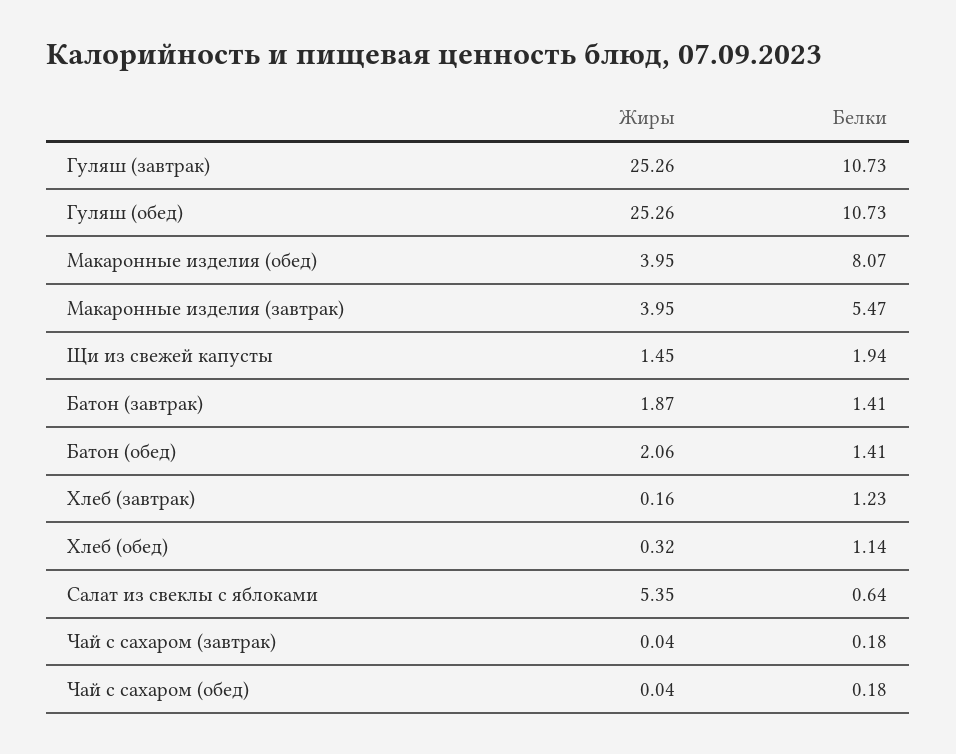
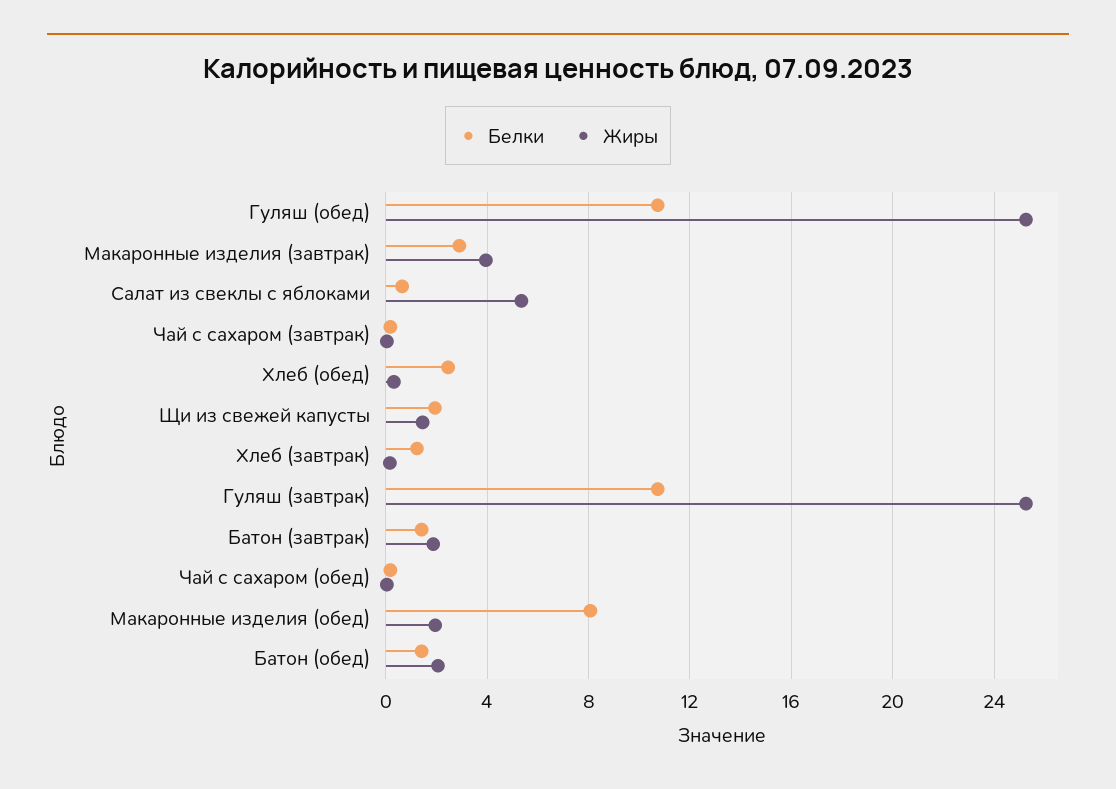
  {
    "Жиры": {
      "Гуляш (завтрак)": 25.26,
      "Гуляш (обед)": 25.26,
-     "Макаронные изделия (обед)": 3.95,
+     "Макаронные изделия (обед)": 2,
      "Макаронные изделия (завтрак)": 3.95,
      "Щи из свежей капусты": 1.45,
      "Батон (завтрак)": 1.87,
      "Батон (обед)": 2.06,
      "Хлеб (завтрак)": 0.16,
      "Хлеб (обед)": 0.32,
      "Салат из свеклы с яблоками": 5.35,
      "Чай с сахаром (завтрак)": 0.04,
      "Чай с сахаром (обед)": 0.04
    },
    "Белки": {
      "Гуляш (завтрак)": 10.73,
      "Гуляш (обед)": 10.73,
      "Макаронные изделия (обед)": 8.07,
-     "Макаронные изделия (завтрак)": 5.47,
+     "Макаронные изделия (завтрак)": 3,
      "Щи из свежей капусты": 1.94,
      "Батон (завтрак)": 1.41,
      "Батон (обед)": 1.41,
      "Хлеб (завтрак)": 1.23,
-     "Хлеб (обед)": 1.14,
+     "Хлеб (обед)": 2.5,
      "Салат из свеклы с яблоками": 0.64,
      "Чай с сахаром (завтрак)": 0.18,
      "Чай с сахаром (обед)": 0.18
    }
  }

